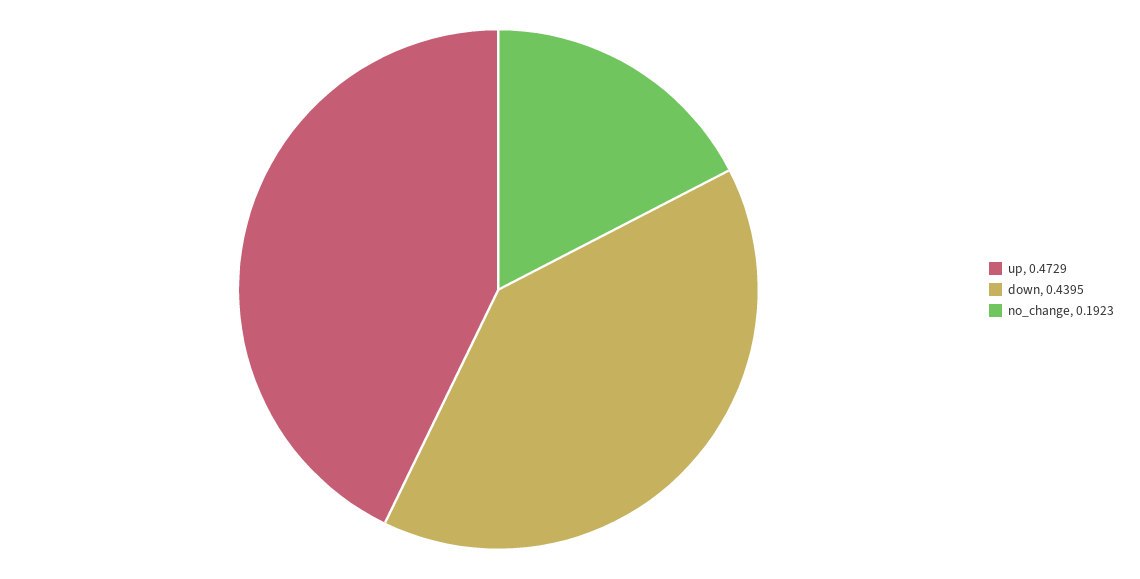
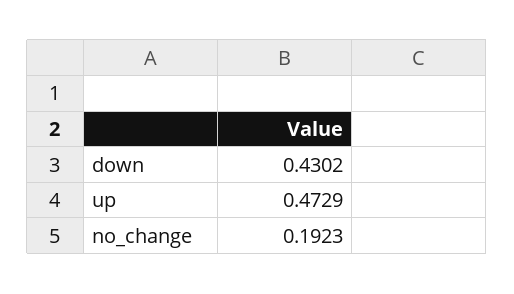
  {
    "up": 0.4729,
-   "down": 0.4395,
+   "down": 0.4302,
    "no_change": 0.1923
  }

